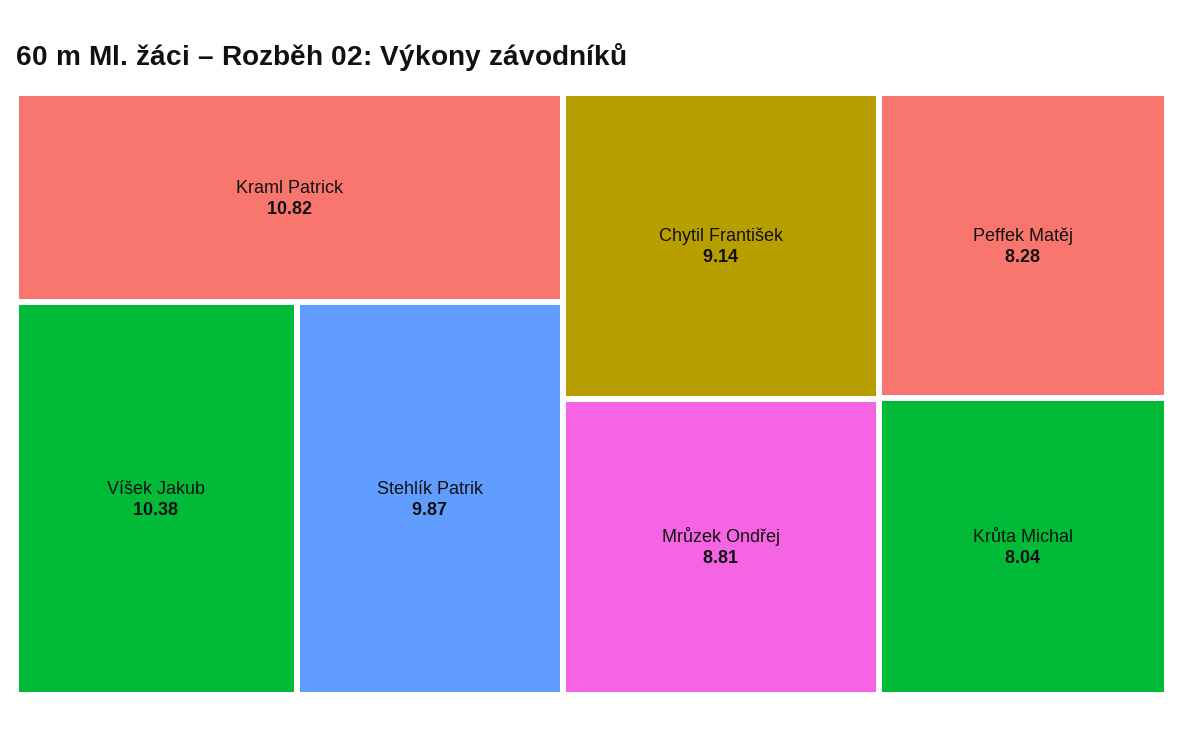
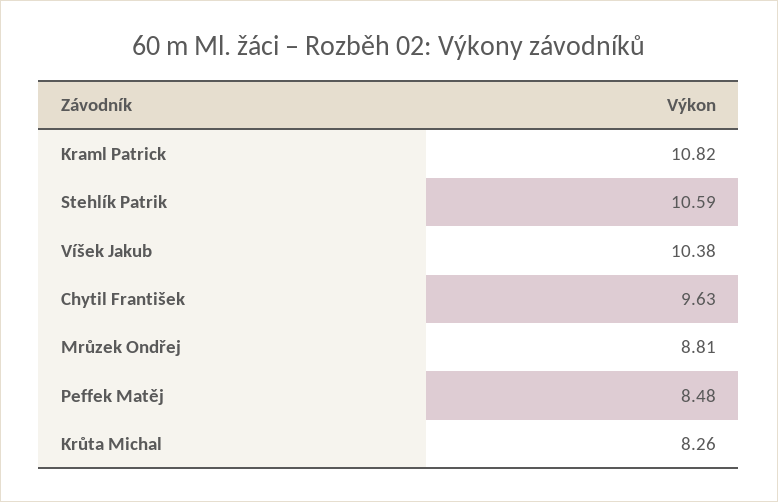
  {
    "Kraml Patrick": 10.82,
    "Víšek Jakub": 10.38,
-   "Stehlík Patrik": 9.87,
+   "Stehlík Patrik": 10.59,
-   "Chytil František": 9.14,
+   "Chytil František": 9.63,
    "Mrůzek Ondřej": 8.81,
-   "Peffek Matěj": 8.28,
+   "Peffek Matěj": 8.48,
-   "Krůta Michal": 8.04
+   "Krůta Michal": 8.26
  }

